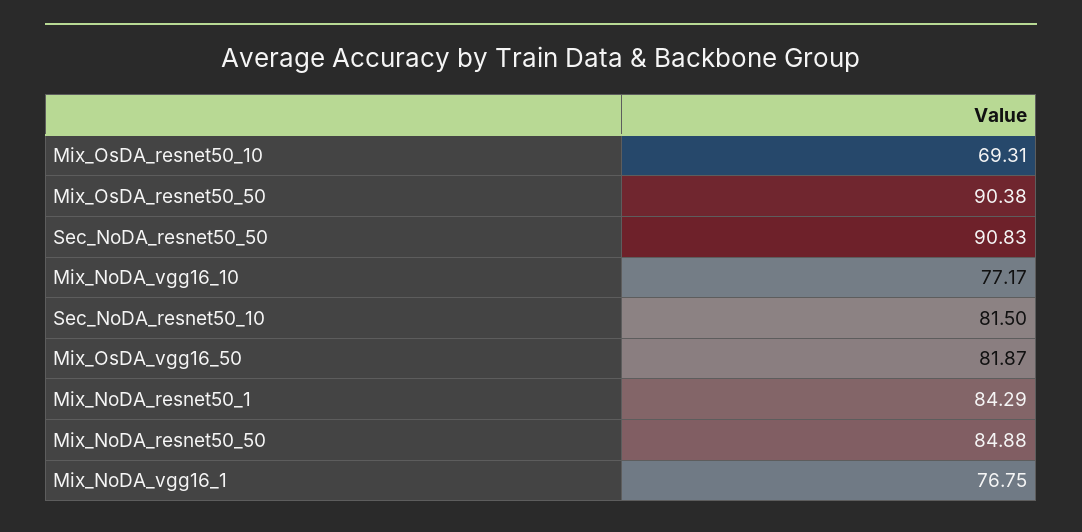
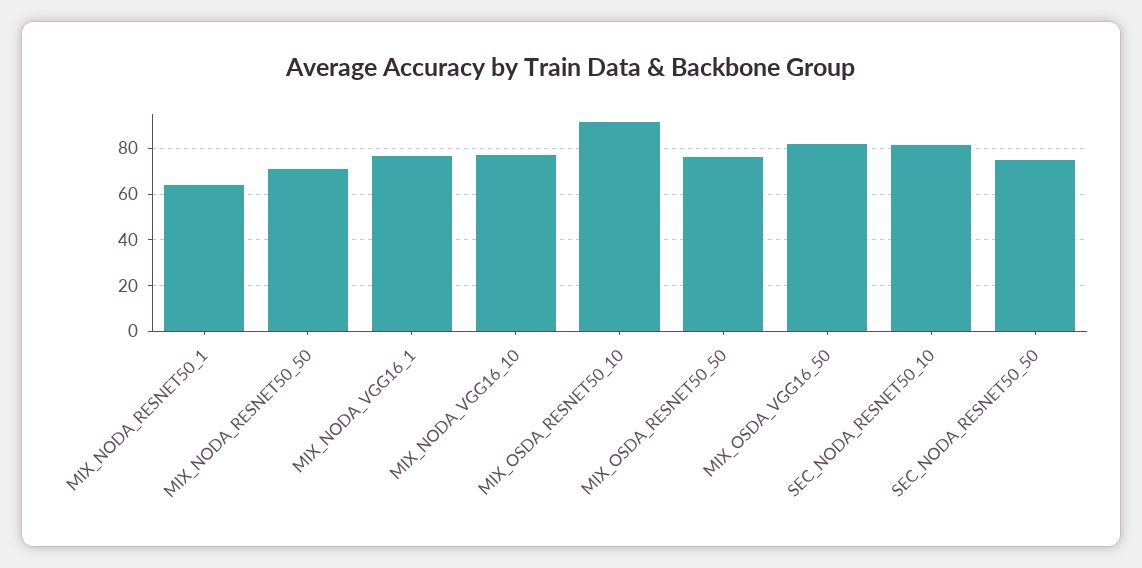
  {
-   "Mix_OsDA_resnet50_10": 69.31,
+   "Mix_OsDA_resnet50_10": 90,
-   "Mix_OsDA_resnet50_50": 90.38,
+   "Mix_OsDA_resnet50_50": 75,
-   "Sec_NoDA_resnet50_50": 90.83,
+   "Sec_NoDA_resnet50_50": 75,
    "Mix_NoDA_vgg16_10": 77.17,
    "Sec_NoDA_resnet50_10": 81.5,
    "Mix_OsDA_vgg16_50": 81.87,
-   "Mix_NoDA_resnet50_1": 84.29,
+   "Mix_NoDA_resnet50_1": 65,
-   "Mix_NoDA_resnet50_50": 84.88,
+   "Mix_NoDA_resnet50_50": 70,
    "Mix_NoDA_vgg16_1": 76.75
  }

